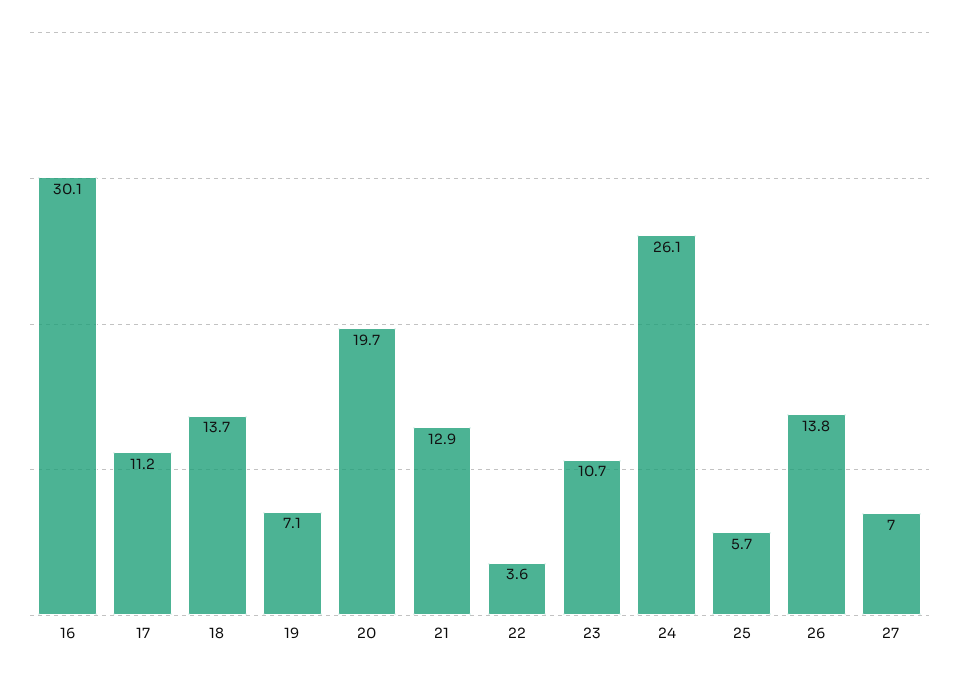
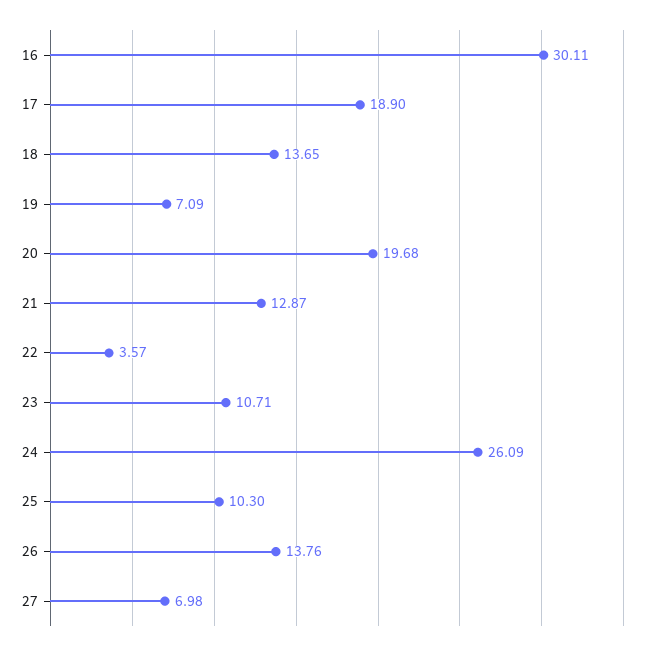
  {
    "16": 30.11,
-   "17": 11.2,
+   "17": 18.9,
    "18": 13.65,
    "19": 7.09,
    "20": 19.68,
    "21": 12.87,
    "22": 3.57,
    "23": 10.71,
    "24": 26.09,
-   "25": 5.7,
+   "25": 10.3,
    "26": 13.76,
    "27": 6.98
  }

